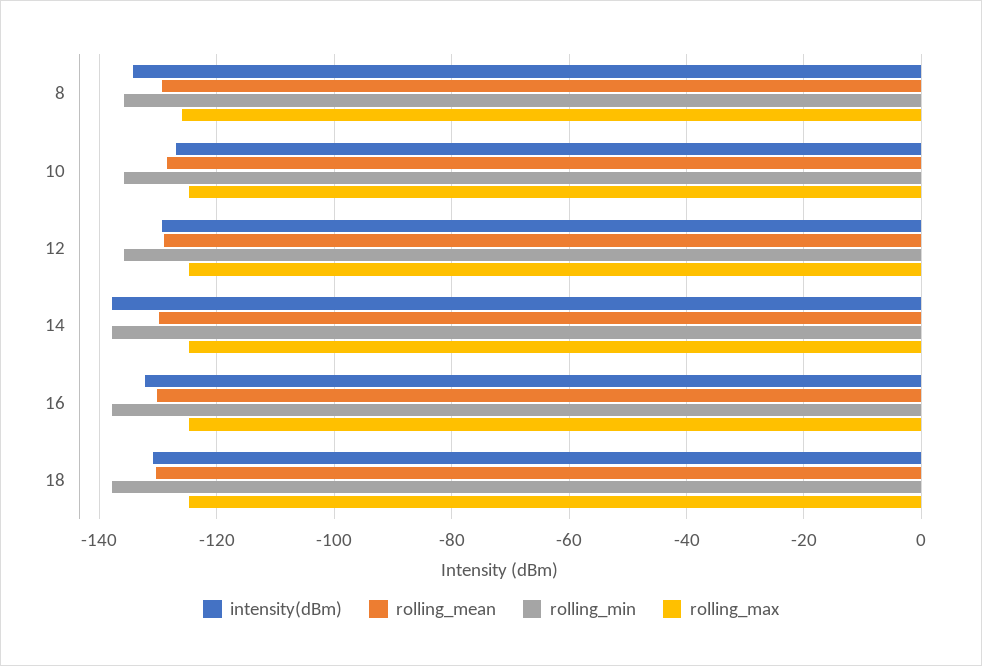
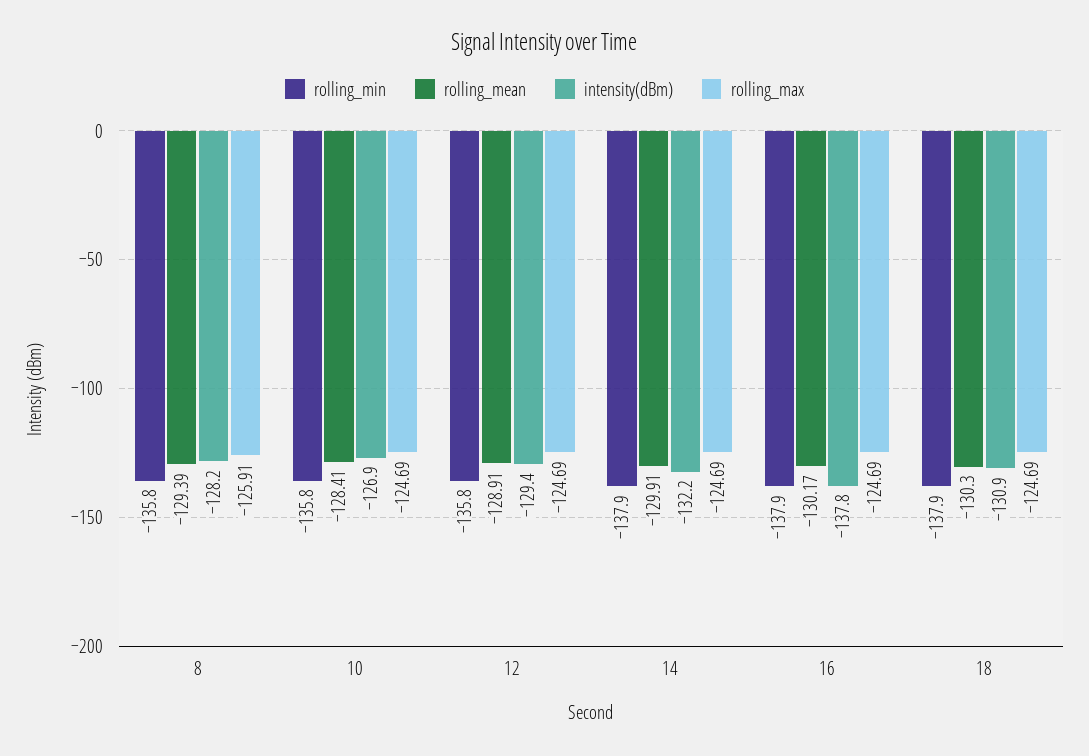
  {
    "intensity(dBm)": {
-     "8": -134,
+     "8": -128.2,
      "10": -126.9,
      "12": -129.4,
-     "14": -138,
+     "14": -132.2,
-     "16": -132,
+     "16": -137.8,
      "18": -130.9
    },
    "rolling_mean": {
      "8": -129.39,
      "10": -128.41,
      "12": -128.91,
      "14": -129.91,
      "16": -130.17,
      "18": -130.3
    },
    "rolling_min": {
      "8": -135.8,
      "10": -135.8,
      "12": -135.8,
      "14": -137.9,
      "16": -137.9,
      "18": -137.9
    },
    "rolling_max": {
      "8": -125.91,
      "10": -124.69,
      "12": -124.69,
      "14": -124.69,
      "16": -124.69,
      "18": -124.69
    }
  }

